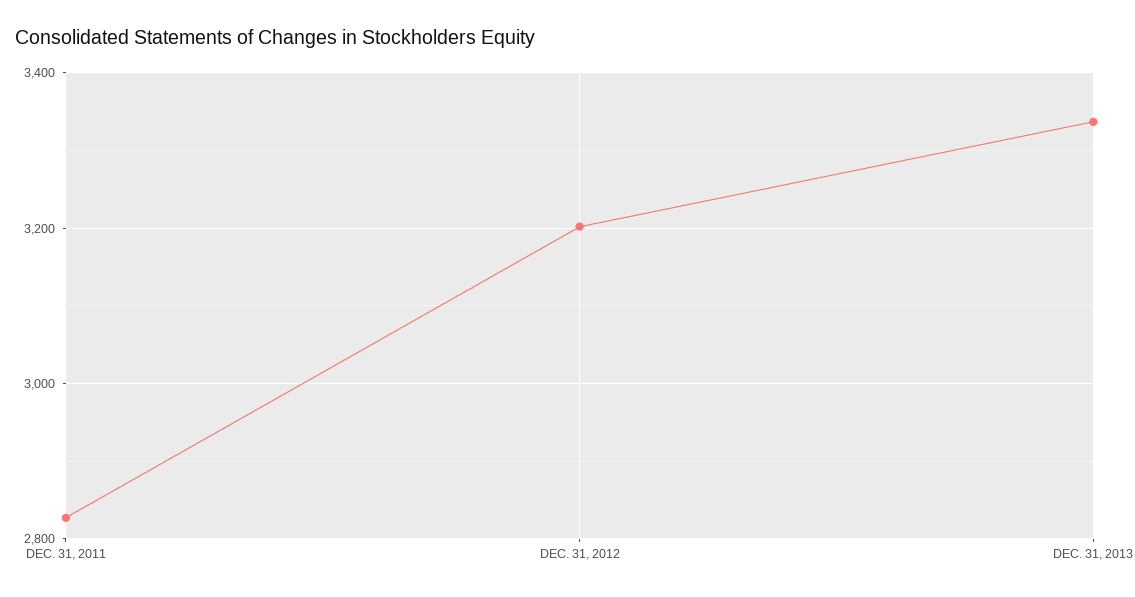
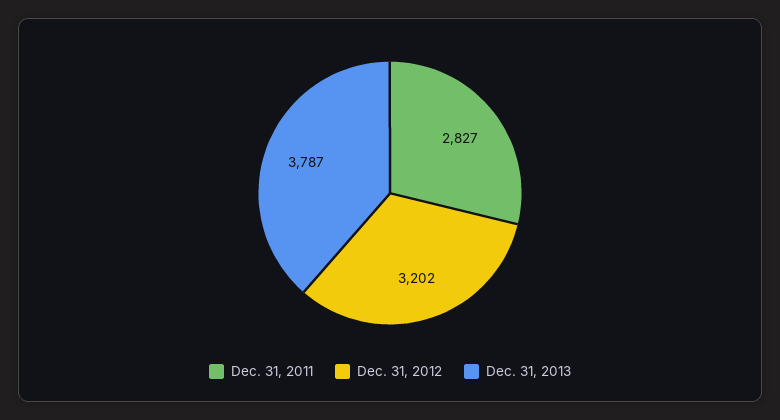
  {
    "DEC. 31, 2011": 2827,
    "DEC. 31, 2012": 3202,
-   "DEC. 31, 2013": 3340
+   "DEC. 31, 2013": 3787
  }

